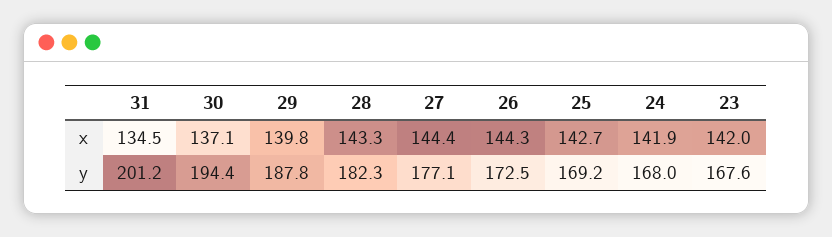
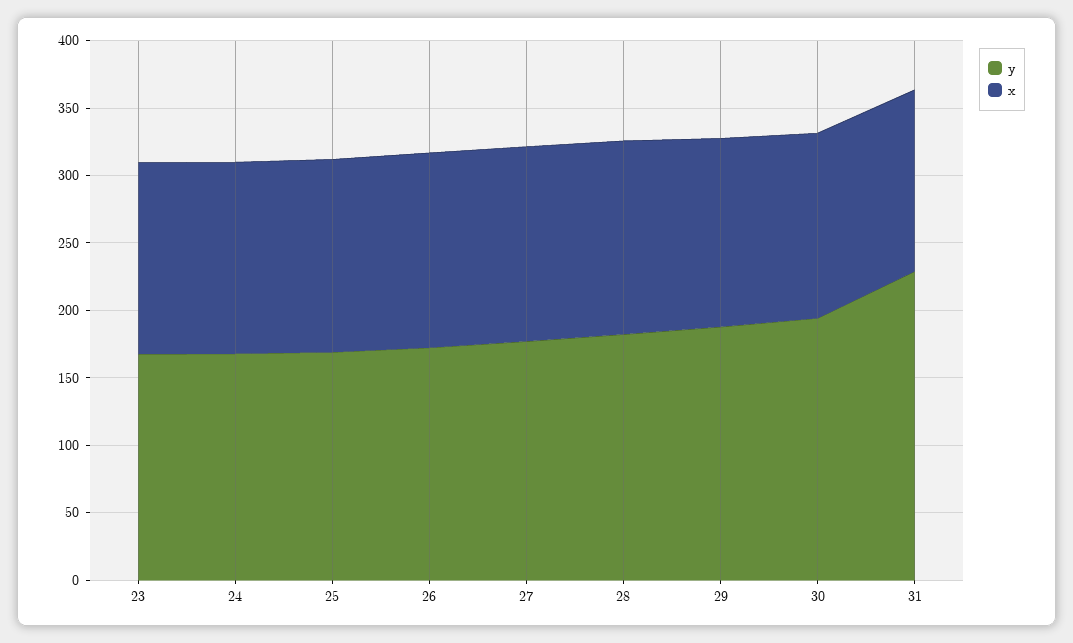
  {
    "x": {
      "31": 134.5,
      "30": 137.1,
      "29": 139.8,
      "28": 143.3,
      "27": 144.4,
      "26": 144.3,
      "25": 142.7,
      "24": 141.9,
      "23": 142
    },
    "y": {
-     "31": 201.2,
+     "31": 230,
      "30": 194.4,
      "29": 187.8,
      "28": 182.3,
      "27": 177.1,
      "26": 172.5,
      "25": 169.2,
      "24": 168,
      "23": 167.6
    }
  }

